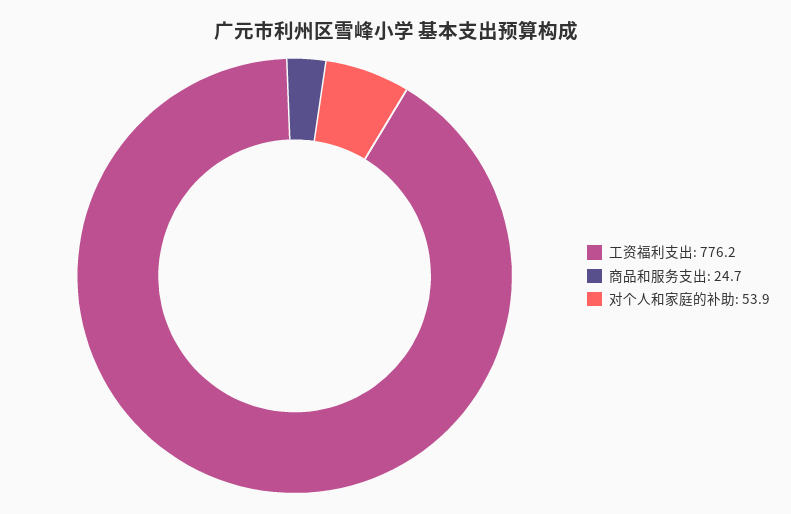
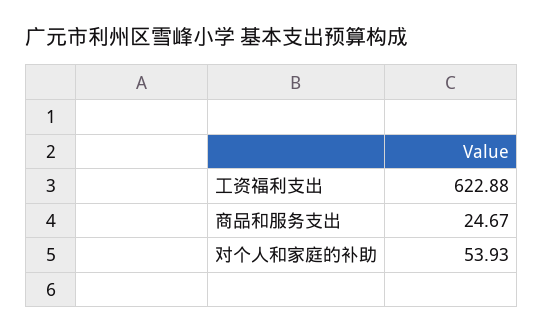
  {
-   "工资福利支出": 776.2,
+   "工资福利支出": 622.88,
    "商品和服务支出": 24.67,
    "对个人和家庭的补助": 53.93
  }

